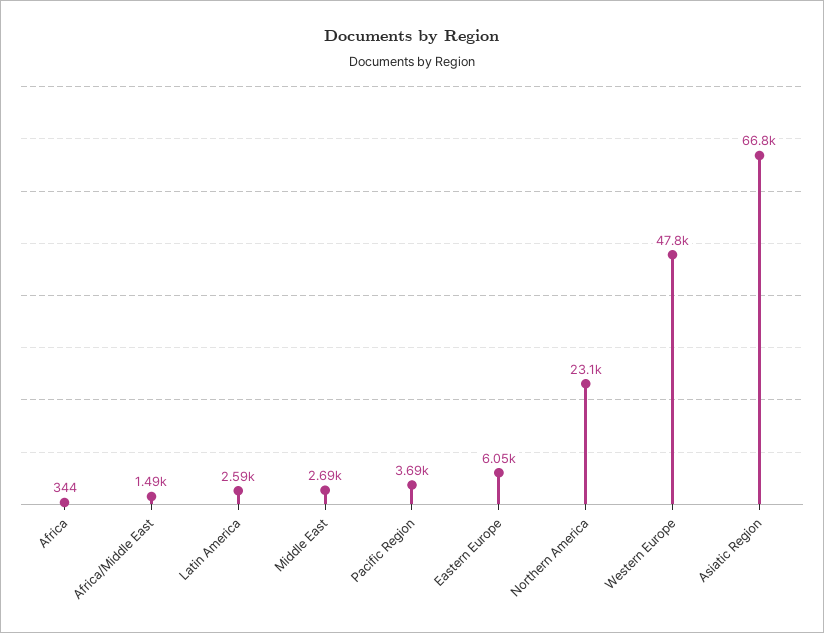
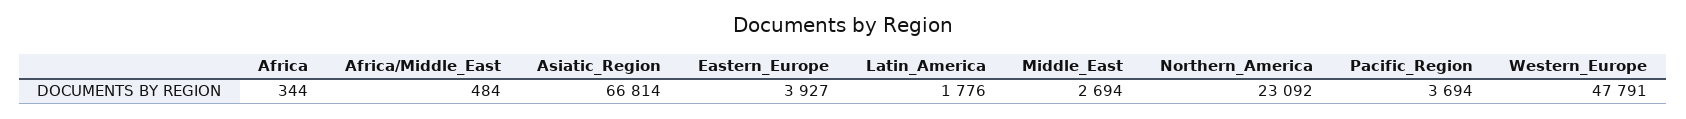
  {
    "Africa": 344,
-   "Africa/Middle East": 1490,
+   "Africa/Middle East": 484,
-   "Latin America": 2590,
+   "Latin America": 1776,
    "Middle East": 2694,
    "Pacific Region": 3694,
-   "Eastern Europe": 6050,
+   "Eastern Europe": 3927,
    "Northern America": 23092,
    "Western Europe": 47791,
    "Asiatic Region": 66814
  }

